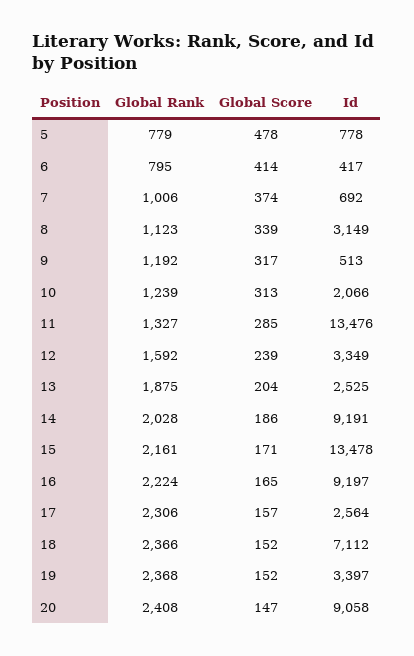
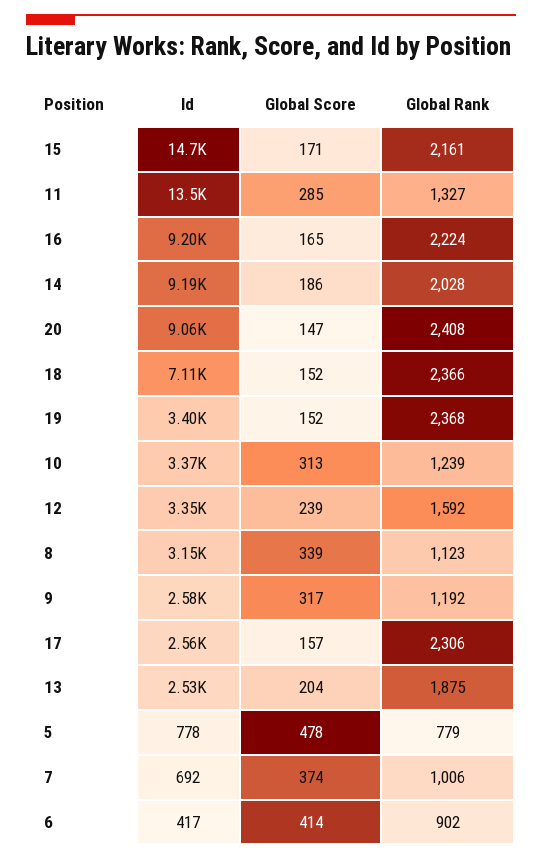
  {
    "Global Rank": {
      "5": 779,
-     "6": 795,
+     "6": 902,
      "7": 1006,
      "8": 1123,
      "9": 1192,
      "10": 1239,
      "11": 1327,
      "12": 1592,
      "13": 1875,
      "14": 2028,
      "15": 2161,
      "16": 2224,
      "17": 2306,
      "18": 2366,
      "19": 2368,
      "20": 2408
    },
    "Global Score": {
      "5": 478,
      "6": 414,
      "7": 374,
      "8": 339,
      "9": 317,
      "10": 313,
      "11": 285,
      "12": 239,
      "13": 204,
      "14": 186,
      "15": 171,
      "16": 165,
      "17": 157,
      "18": 152,
      "19": 152,
      "20": 147
    },
    "Id": {
      "5": 778,
      "6": 417,
      "7": 692,
      "8": 3149,
-     "9": 513,
+     "9": 2580,
-     "10": 2066,
+     "10": 3370,
      "11": 13476,
      "12": 3349,
      "13": 2525,
      "14": 9191,
-     "15": 13478,
+     "15": 14700,
      "16": 9197,
      "17": 2564,
      "18": 7112,
      "19": 3397,
      "20": 9058
    }
  }

